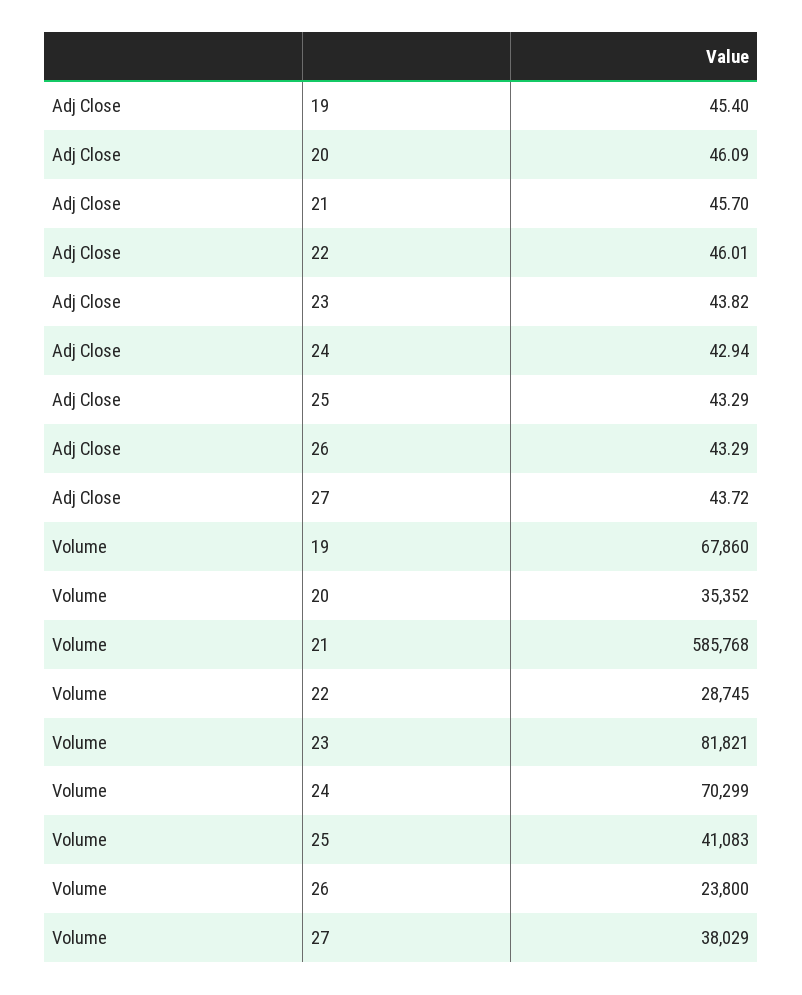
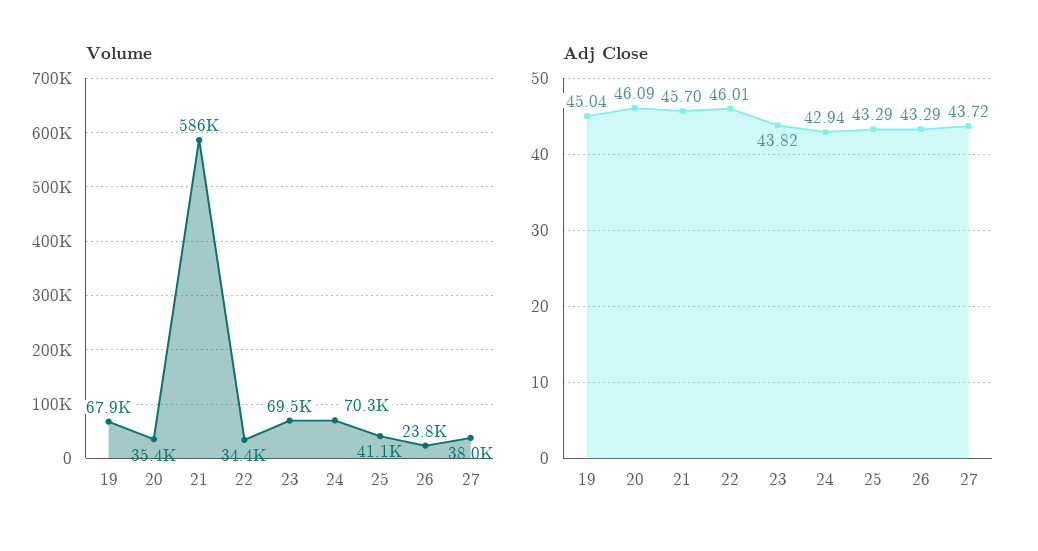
  {
    "Adj Close": {
-     "19": 45.4,
+     "19": 45.04,
      "20": 46.09,
      "21": 45.7,
      "22": 46.01,
      "23": 43.82,
      "24": 42.94,
      "25": 43.29,
      "26": 43.29,
      "27": 43.72
    },
    "Volume": {
      "19": 67860,
      "20": 35352,
      "21": 585768,
-     "22": 28745,
+     "22": 34400,
-     "23": 81821,
+     "23": 69500,
      "24": 70299,
      "25": 41083,
      "26": 23800,
      "27": 38029
    }
  }

